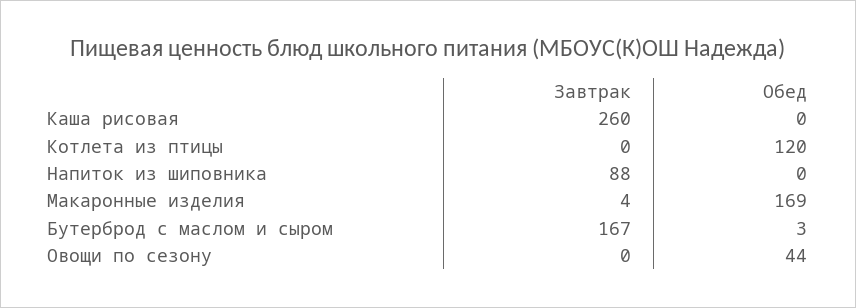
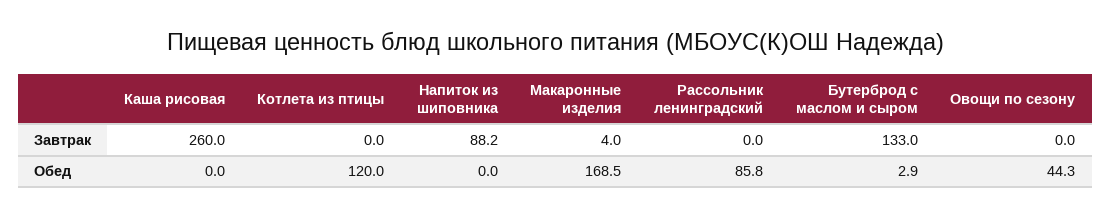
  {
    "Завтрак": {
      "Каша рисовая": 260,
      "Котлета из птицы": 0,
      "Напиток из шиповника": 88.2,
      "Макаронные изделия": 4,
-     "Бутерброд с маслом и сыром": 167,
+     "Бутерброд с маслом и сыром": 133,
-     "Овощи по сезону": 0
+     "Овощи по сезону": 0,
+     "Рассольник ленинградский": 0
    },
    "Обед": {
      "Каша рисовая": 0,
      "Котлета из птицы": 120,
      "Напиток из шиповника": 0,
      "Макаронные изделия": 168.5,
      "Бутерброд с маслом и сыром": 2.9,
-     "Овощи по сезону": 44.3
+     "Овощи по сезону": 44.3,
+     "Рассольник ленинградский": 85.8
    }
  }

